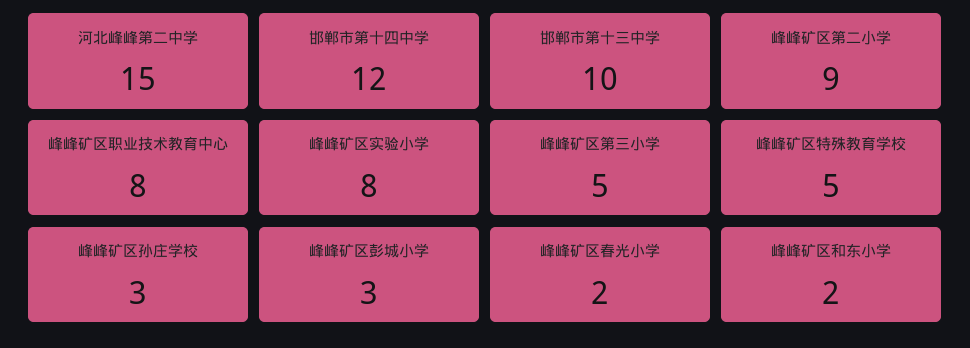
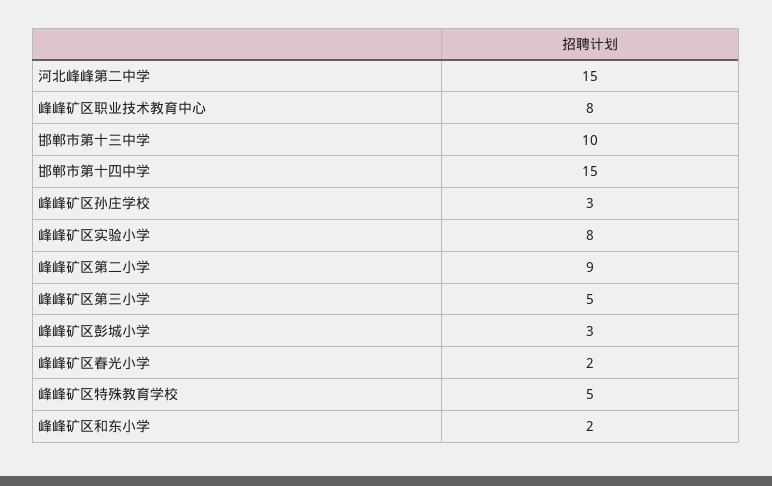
  {
    "河北峰峰第二中学": 15,
-   "邯郸市第十四中学": 12,
+   "邯郸市第十四中学": 15,
    "邯郸市第十三中学": 10,
    "峰峰矿区第二小学": 9,
    "峰峰矿区职业技术教育中心": 8,
    "峰峰矿区实验小学": 8,
    "峰峰矿区第三小学": 5,
    "峰峰矿区特殊教育学校": 5,
    "峰峰矿区孙庄学校": 3,
    "峰峰矿区彭城小学": 3,
    "峰峰矿区春光小学": 2,
    "峰峰矿区和东小学": 2
  }

